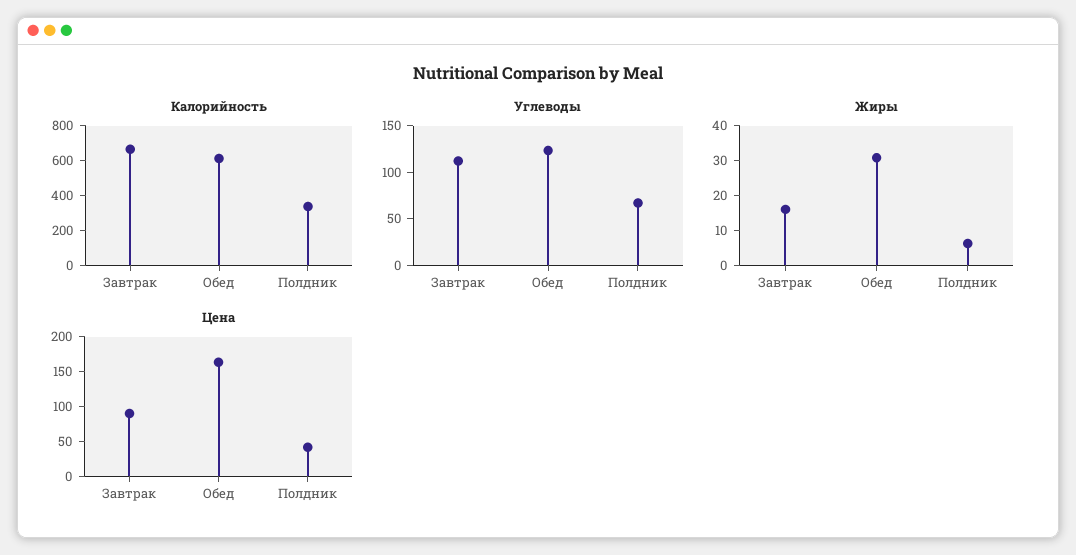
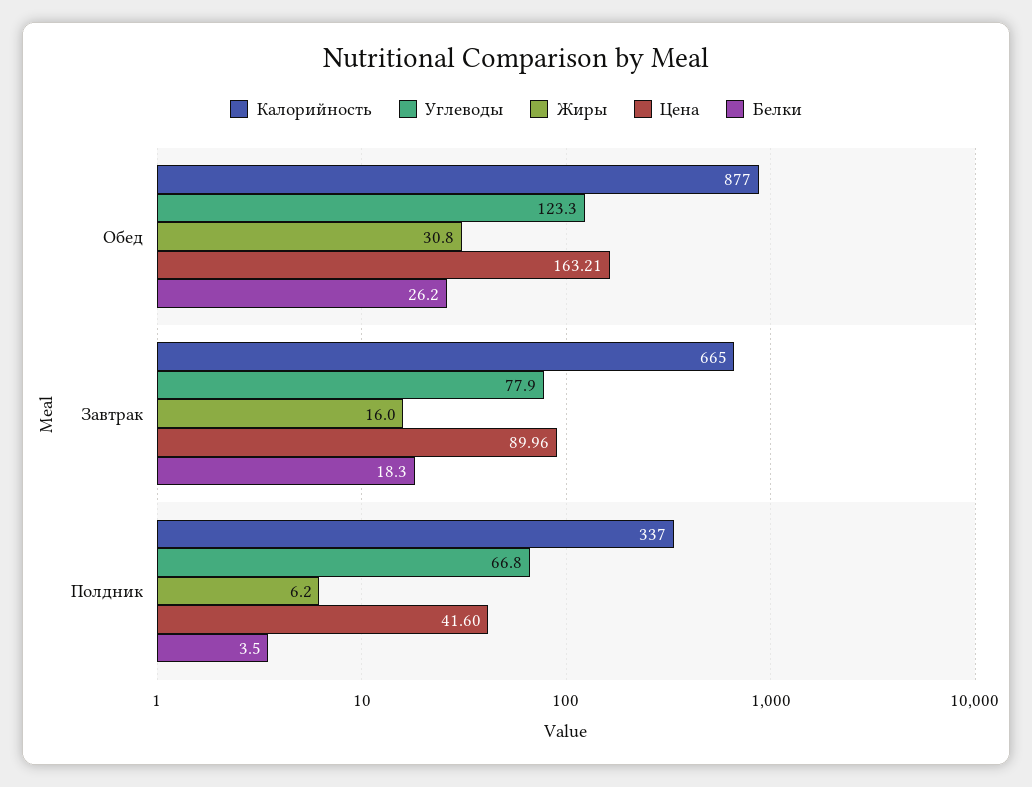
  {
    "Калорийность": {
      "Завтрак": 665,
-     "Обед": 600,
+     "Обед": 877,
      "Полдник": 337
    },
    "Углеводы": {
-     "Завтрак": 110,
+     "Завтрак": 77.9,
      "Обед": 123.3,
      "Полдник": 66.8
    },
    "Жиры": {
      "Завтрак": 16,
      "Обед": 30.8,
      "Полдник": 6.2
    },
    "Цена": {
      "Завтрак": 89.96,
      "Обед": 163.21,
      "Полдник": 41.6
-   }
+   },
+   "Белки": {
+     "Обед": 26.2,
+     "Завтрак": 18.3,
+     "Полдник": 3.5
+   }
  }

